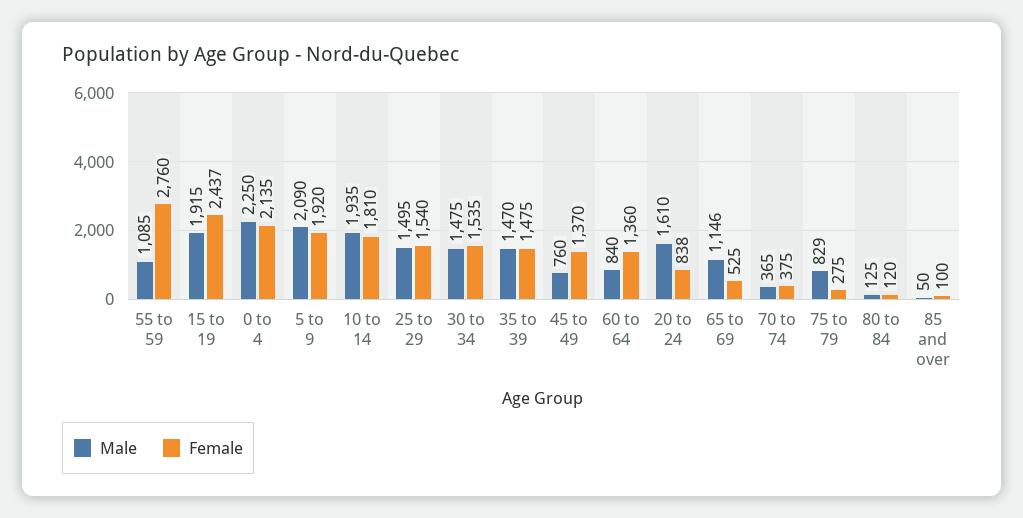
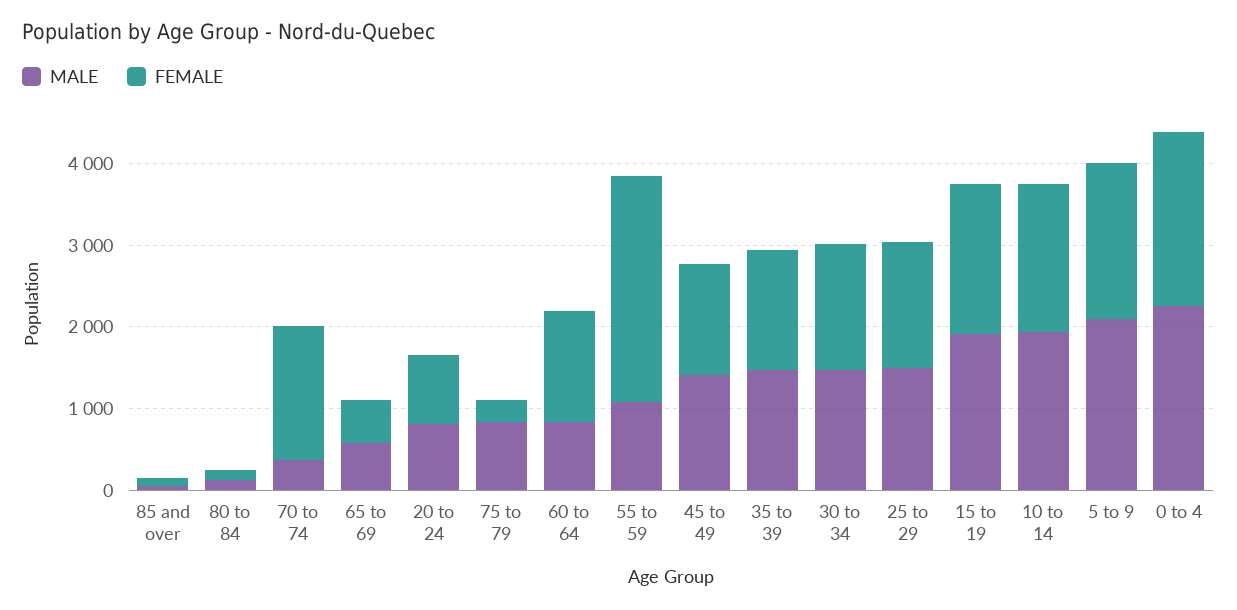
  {
    "Male": {
      "55 to 59": 1085,
      "15 to 19": 1915,
      "0 to 4": 2250,
      "5 to 9": 2090,
      "10 to 14": 1935,
      "25 to 29": 1495,
      "30 to 34": 1475,
      "35 to 39": 1470,
-     "45 to 49": 760,
+     "45 to 49": 1400,
      "60 to 64": 840,
-     "20 to 24": 1610,
+     "20 to 24": 800,
-     "65 to 69": 1146,
+     "65 to 69": 600,
      "70 to 74": 365,
      "75 to 79": 829,
      "80 to 84": 125,
      "85 and over": 50
    },
    "Female": {
      "55 to 59": 2760,
-     "15 to 19": 2437,
+     "15 to 19": 1800,
      "0 to 4": 2135,
      "5 to 9": 1920,
      "10 to 14": 1810,
      "25 to 29": 1540,
      "30 to 34": 1535,
      "35 to 39": 1475,
      "45 to 49": 1370,
      "60 to 64": 1360,
      "20 to 24": 838,
      "65 to 69": 525,
-     "70 to 74": 375,
+     "70 to 74": 1600,
      "75 to 79": 275,
      "80 to 84": 120,
      "85 and over": 100
    }
  }

